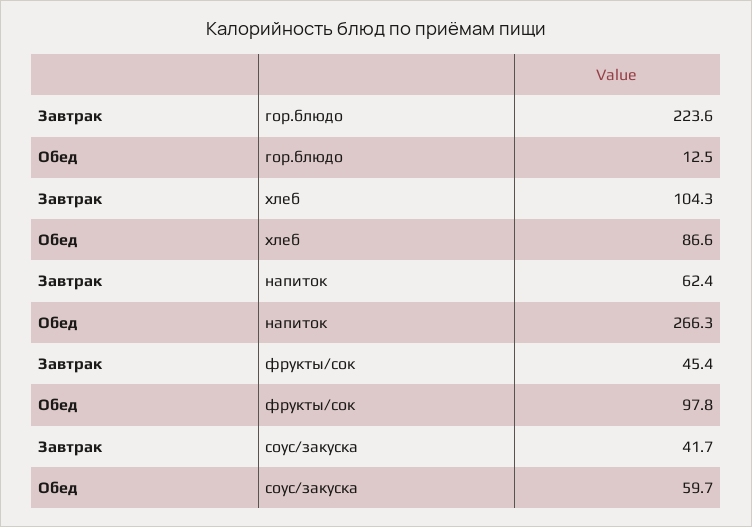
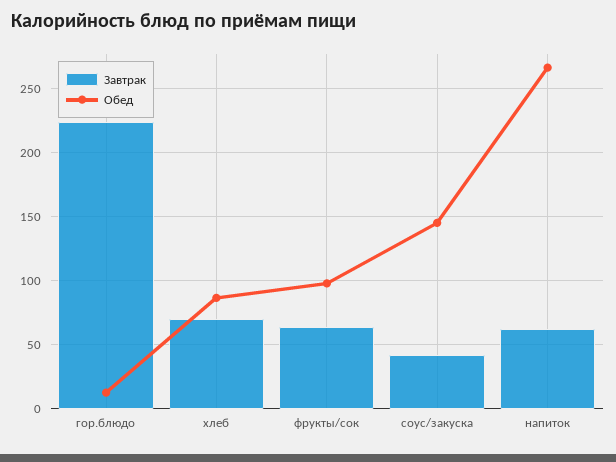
  {
    "Завтрак": {
      "гор.блюдо": 223.6,
-     "хлеб": 104.3,
+     "хлеб": 70,
      "напиток": 62.4,
-     "фрукты/сок": 45.4,
+     "фрукты/сок": 65,
      "соус/закуска": 41.7
    },
    "Обед": {
      "гор.блюдо": 12.5,
      "хлеб": 86.6,
      "напиток": 266.3,
      "фрукты/сок": 97.8,
-     "соус/закуска": 59.7
+     "соус/закуска": 145
    }
  }

